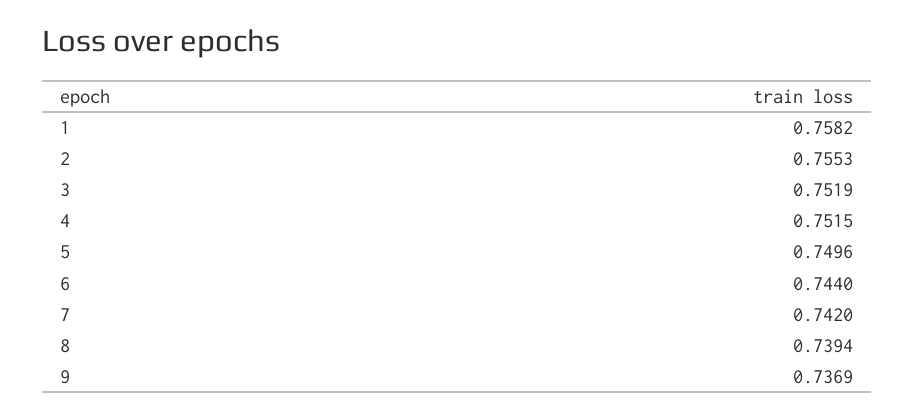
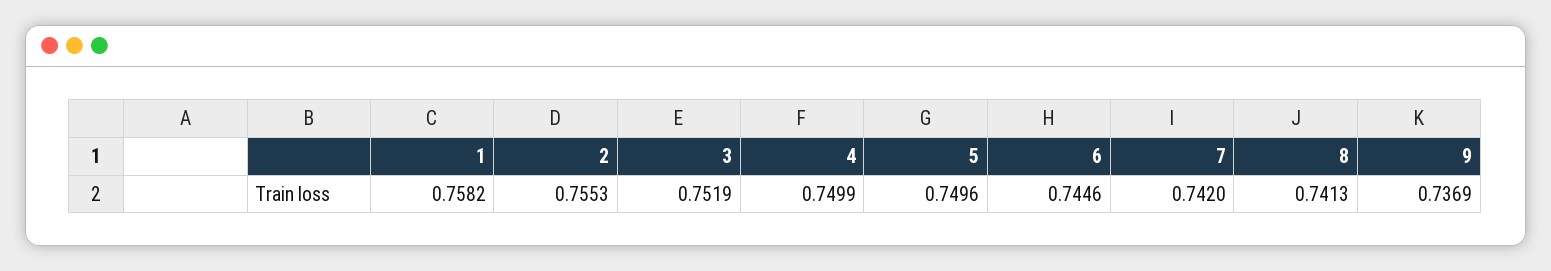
  {
    "1": 0.7582,
    "2": 0.7553,
    "3": 0.7519,
-   "4": 0.7515,
+   "4": 0.7499,
    "5": 0.7496,
-   "6": 0.744,
+   "6": 0.7446,
    "7": 0.742,
-   "8": 0.7394,
+   "8": 0.7413,
    "9": 0.7369
  }

